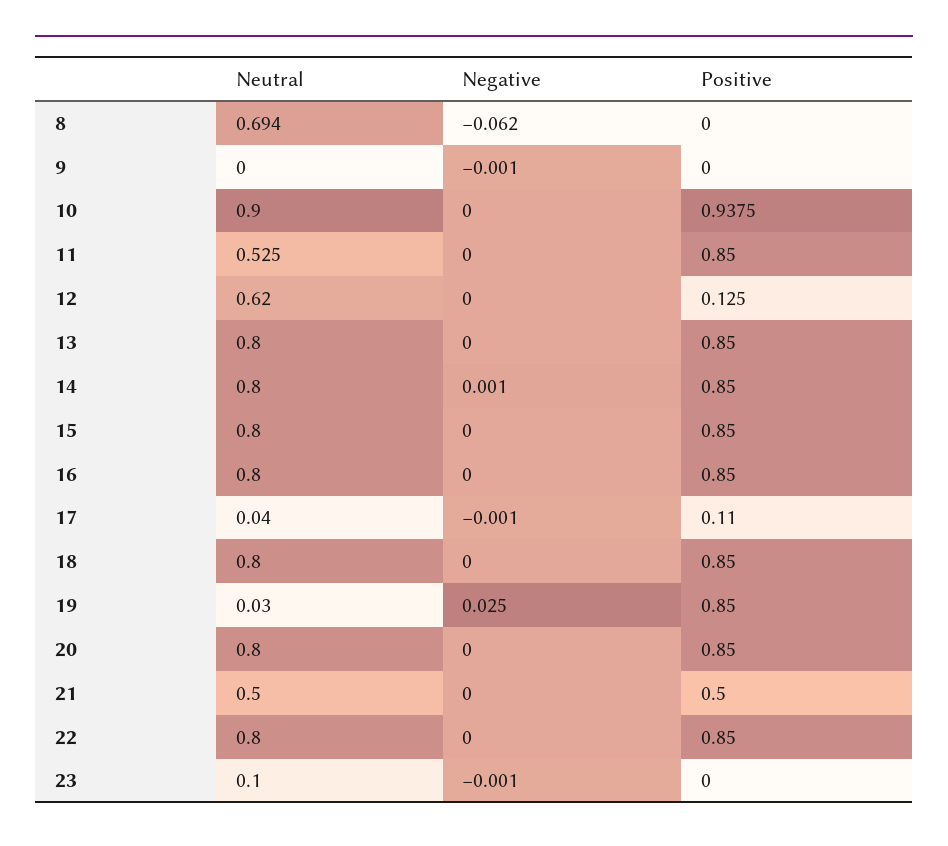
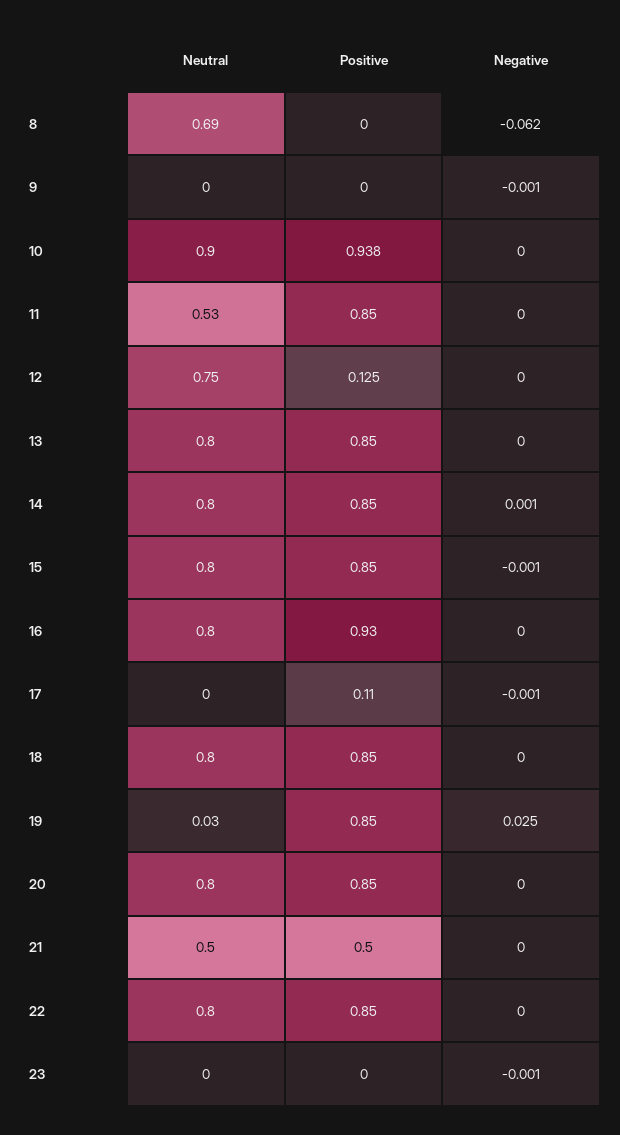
  {
    "Neutral": {
      "8": 0.694,
      "9": 0,
      "10": 0.9,
      "11": 0.525,
-     "12": 0.62,
+     "12": 0.75,
      "13": 0.8,
      "14": 0.8,
      "15": 0.8,
      "16": 0.8,
-     "17": 0.04,
+     "17": 0,
      "18": 0.8,
      "19": 0.03,
      "20": 0.8,
      "21": 0.5,
      "22": 0.8,
-     "23": 0.1
+     "23": 0
    },
    "Negative": {
      "8": -0.062,
      "9": -0.001,
      "10": 0,
      "11": 0,
      "12": 0,
      "13": 0,
      "14": 0.001,
-     "15": 0,
+     "15": -0.001,
      "16": 0,
      "17": -0.001,
      "18": 0,
      "19": 0.025,
      "20": 0,
      "21": 0,
      "22": 0,
      "23": -0.001
    },
    "Positive": {
      "8": 0,
      "9": 0,
      "10": 0.9375,
      "11": 0.85,
      "12": 0.125,
      "13": 0.85,
      "14": 0.85,
      "15": 0.85,
-     "16": 0.85,
+     "16": 0.93,
      "17": 0.11,
      "18": 0.85,
      "19": 0.85,
      "20": 0.85,
      "21": 0.5,
      "22": 0.85,
      "23": 0
    }
  }

